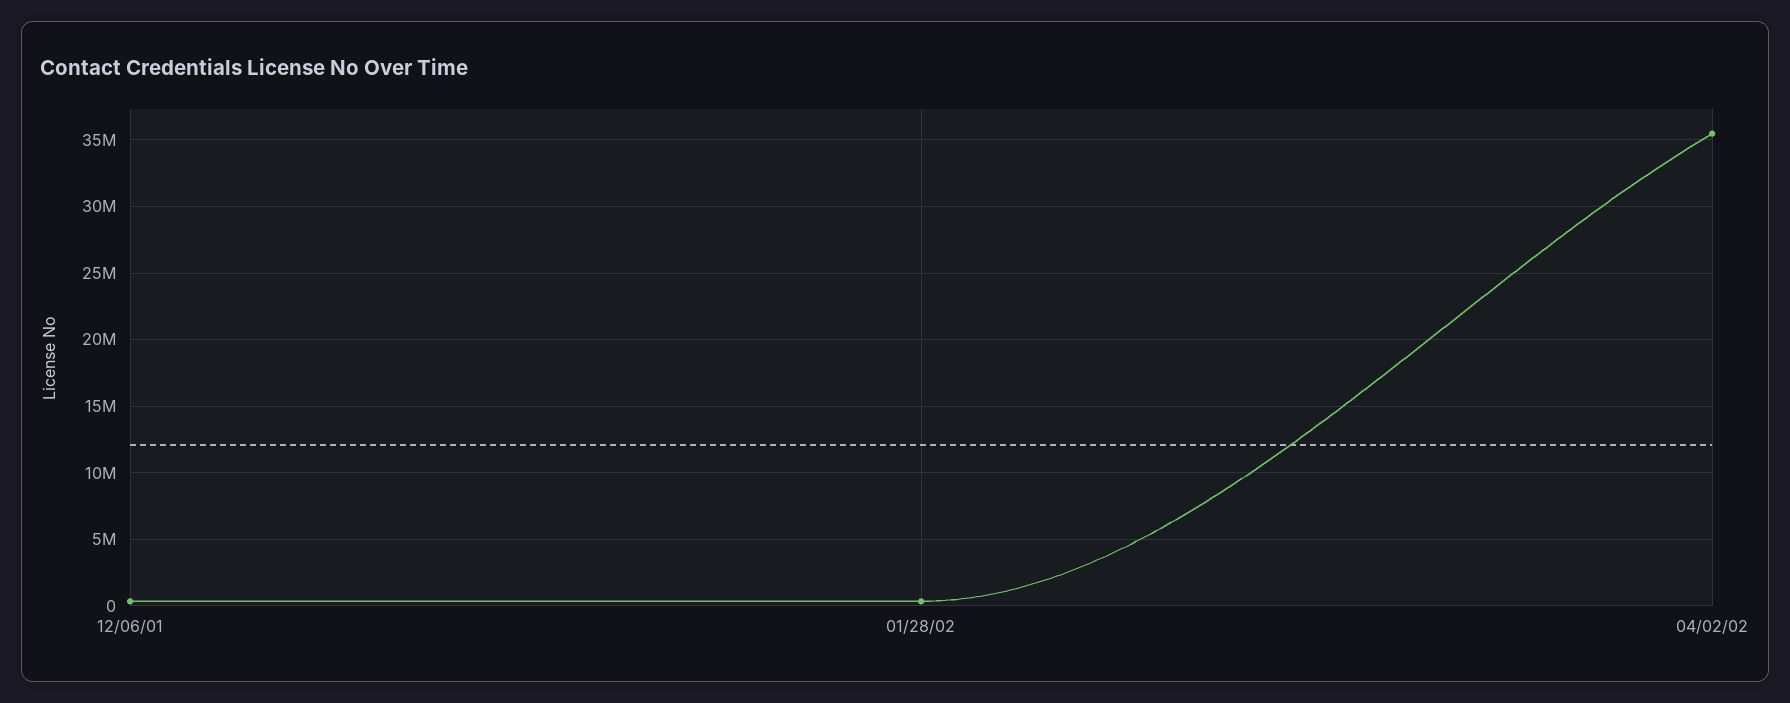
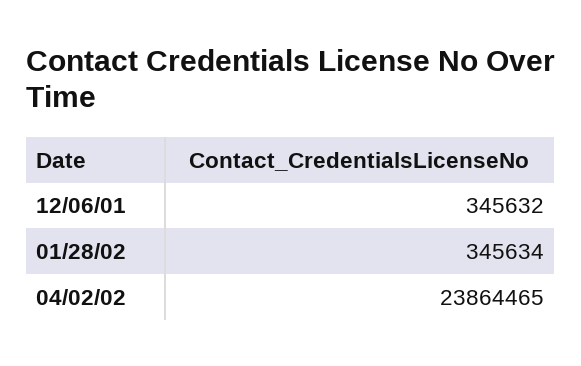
  {
    "12/06/01": 345632,
    "01/28/02": 345634,
-   "04/02/02": 35500000
+   "04/02/02": 23864465
  }

